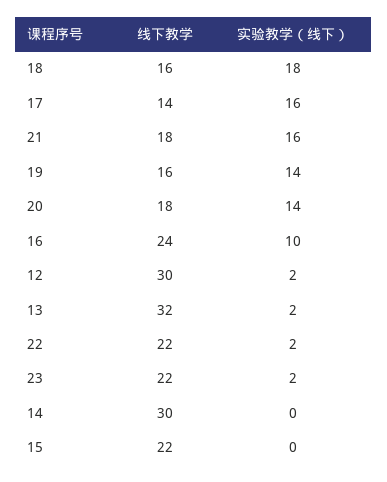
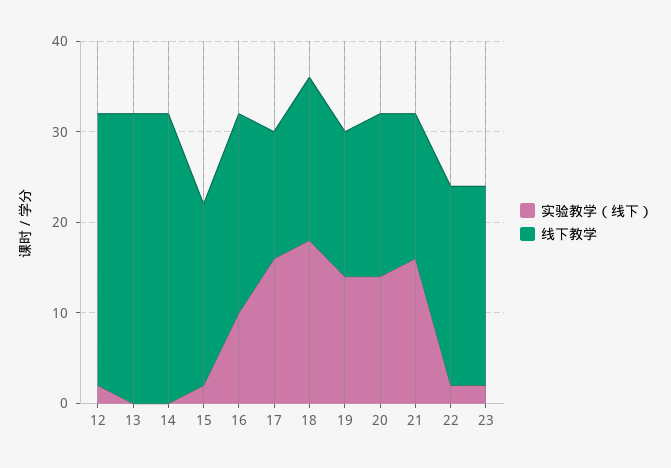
  {
    "线下教学": {
-     "18": 16,
+     "18": 18,
      "17": 14,
-     "21": 18,
+     "21": 16,
      "19": 16,
      "20": 18,
-     "16": 24,
+     "16": 22,
      "12": 30,
      "13": 32,
      "22": 22,
      "23": 22,
-     "14": 30,
+     "14": 32,
-     "15": 22
+     "15": 20
    },
    "实验教学（线下）": {
      "18": 18,
      "17": 16,
      "21": 16,
      "19": 14,
      "20": 14,
      "16": 10,
      "12": 2,
-     "13": 2,
+     "13": 0,
      "22": 2,
      "23": 2,
      "14": 0,
-     "15": 0
+     "15": 2
    }
  }

